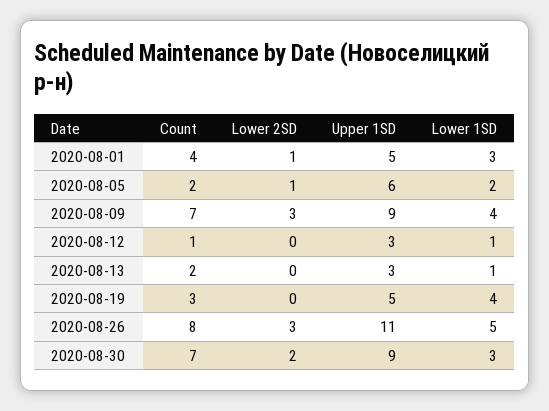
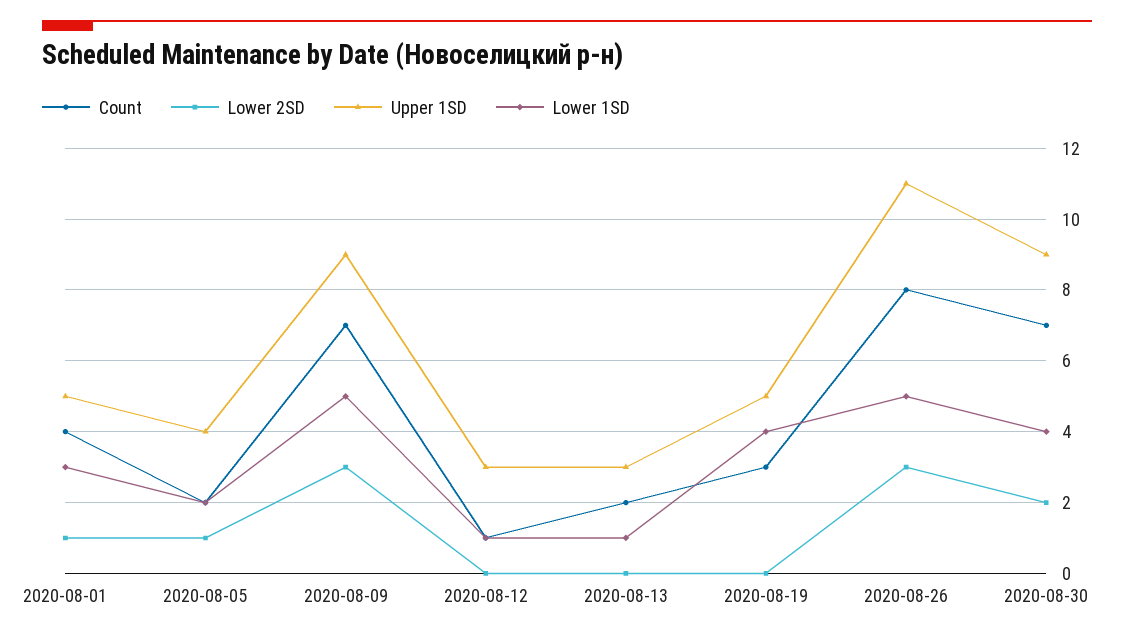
  {
    "Count": {
      "2020-08-01": 4,
      "2020-08-05": 2,
      "2020-08-09": 7,
      "2020-08-12": 1,
      "2020-08-13": 2,
      "2020-08-19": 3,
      "2020-08-26": 8,
      "2020-08-30": 7
    },
    "Lower 2SD": {
      "2020-08-01": 1,
      "2020-08-05": 1,
      "2020-08-09": 3,
      "2020-08-12": 0,
      "2020-08-13": 0,
      "2020-08-19": 0,
      "2020-08-26": 3,
      "2020-08-30": 2
    },
    "Upper 1SD": {
      "2020-08-01": 5,
-     "2020-08-05": 6,
+     "2020-08-05": 4,
      "2020-08-09": 9,
      "2020-08-12": 3,
      "2020-08-13": 3,
      "2020-08-19": 5,
      "2020-08-26": 11,
      "2020-08-30": 9
    },
    "Lower 1SD": {
      "2020-08-01": 3,
      "2020-08-05": 2,
-     "2020-08-09": 4,
+     "2020-08-09": 5,
      "2020-08-12": 1,
      "2020-08-13": 1,
      "2020-08-19": 4,
      "2020-08-26": 5,
-     "2020-08-30": 3
+     "2020-08-30": 4
    }
  }

